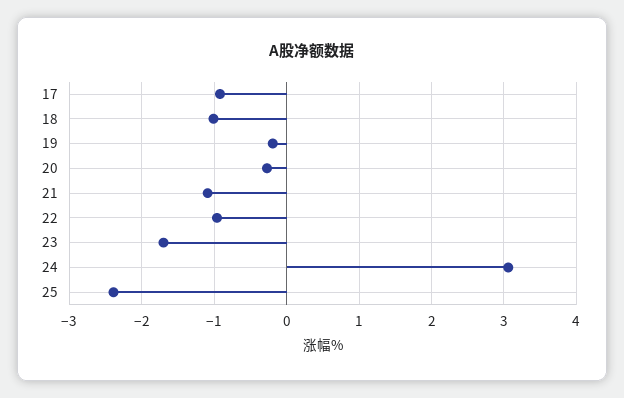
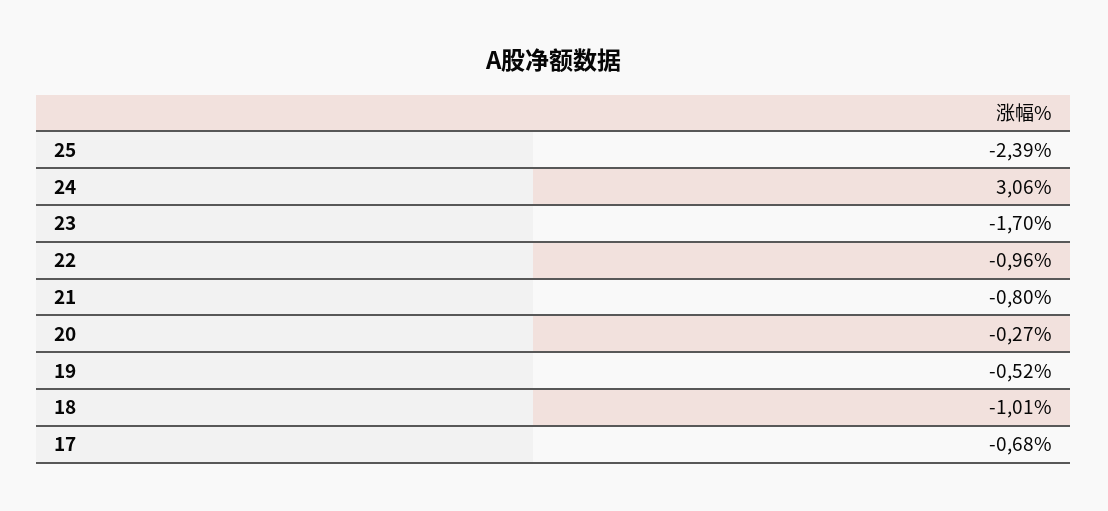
  {
-   "17": -0.9,
+   "17": -0.68,
    "18": -1.01,
-   "19": -0.2,
+   "19": -0.52,
    "20": -0.27,
-   "21": -1.1,
+   "21": -0.8,
    "22": -0.96,
    "23": -1.7,
    "24": 3.06,
    "25": -2.39
  }

